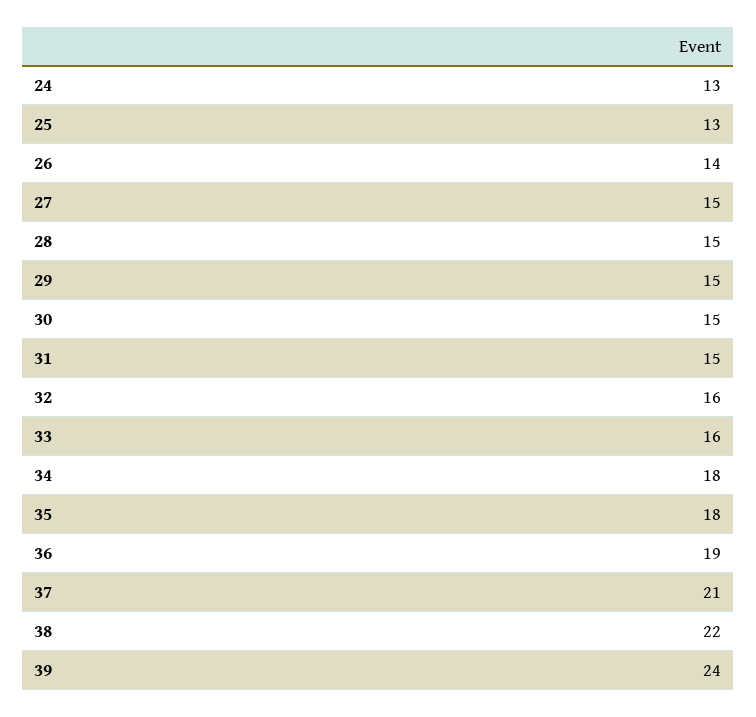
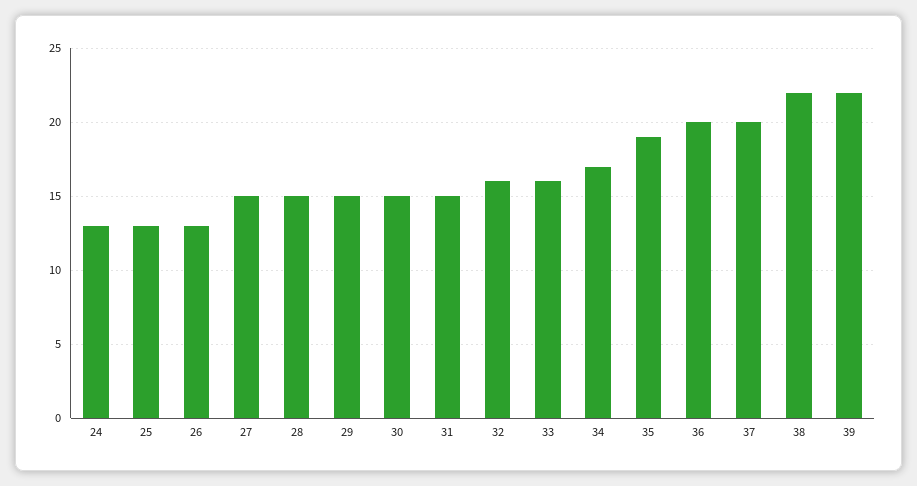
  {
    "24": 13,
    "25": 13,
-   "26": 14,
+   "26": 13,
    "27": 15,
    "28": 15,
    "29": 15,
    "30": 15,
    "31": 15,
    "32": 16,
    "33": 16,
-   "34": 18,
+   "34": 17,
-   "35": 18,
+   "35": 19,
-   "36": 19,
+   "36": 20,
-   "37": 21,
+   "37": 20,
    "38": 22,
-   "39": 24
+   "39": 22
  }

